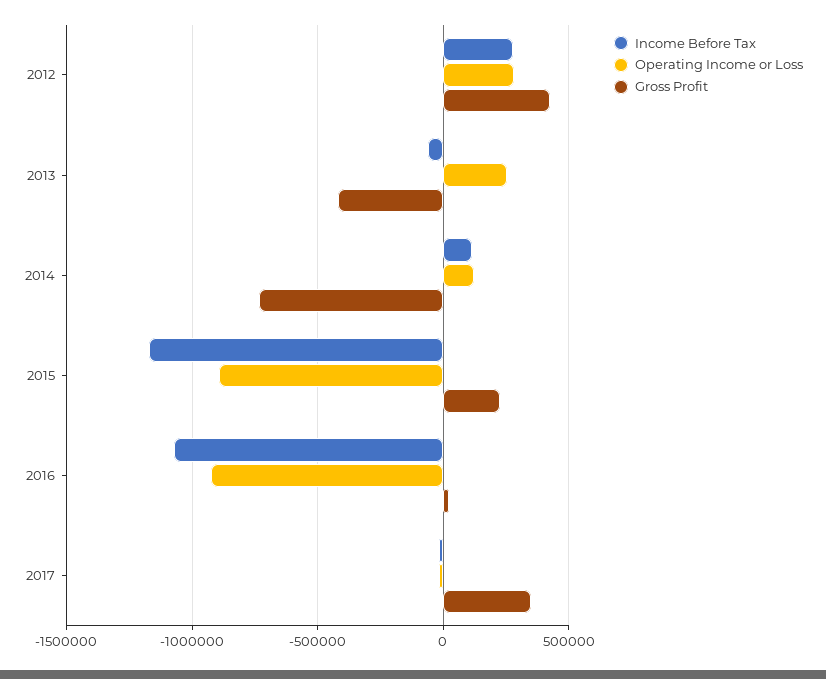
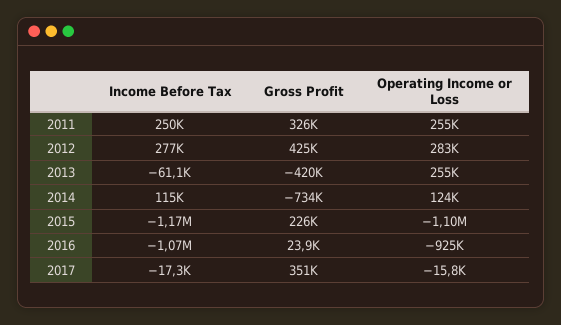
  {
    "Income Before Tax": {
      "2012": 277000,
      "2013": -61100,
      "2014": 115000,
      "2015": -1170000,
      "2016": -1070000,
-     "2017": -17300
+     "2017": -17300,
+     "2011": 250000
    },
    "Operating Income or Loss": {
      "2012": 283000,
      "2013": 255000,
      "2014": 124000,
-     "2015": -900000,
+     "2015": -1100000,
      "2016": -925000,
-     "2017": -15800
+     "2017": -15800,
+     "2011": 255000
    },
    "Gross Profit": {
      "2012": 425000,
      "2013": -420000,
      "2014": -734000,
      "2015": 226000,
      "2016": 23900,
-     "2017": 351000
+     "2017": 351000,
+     "2011": 326000
    }
  }

